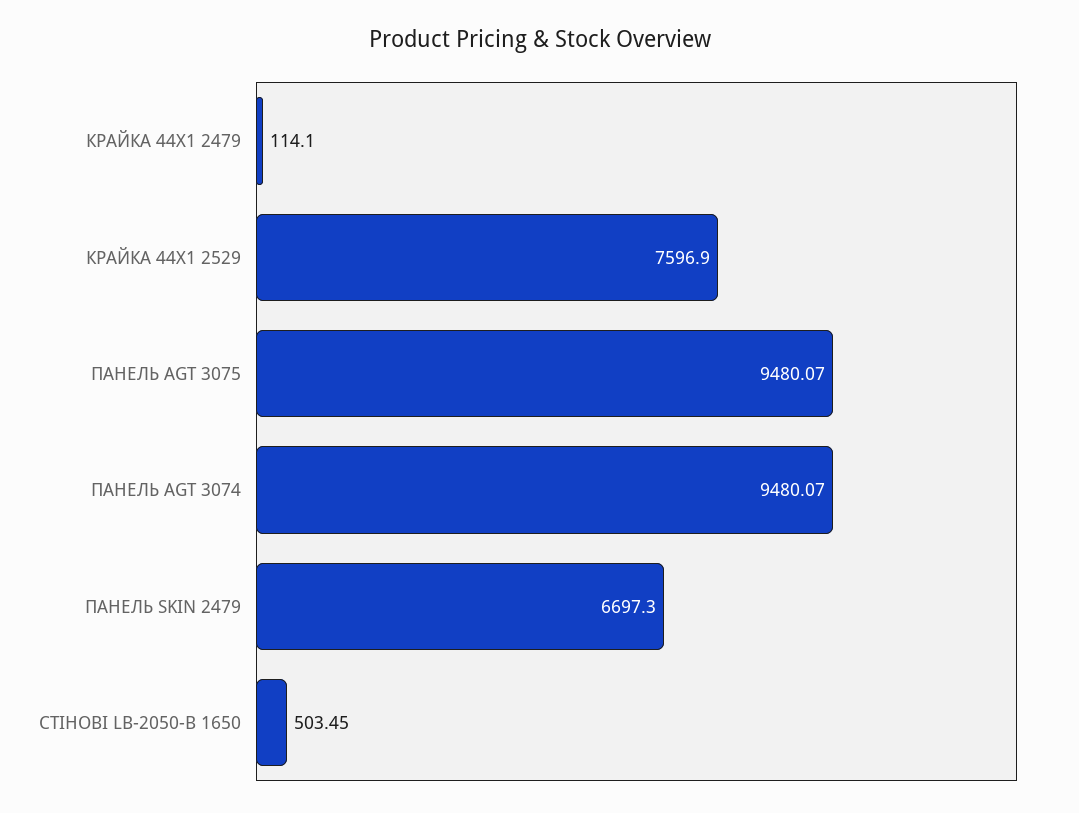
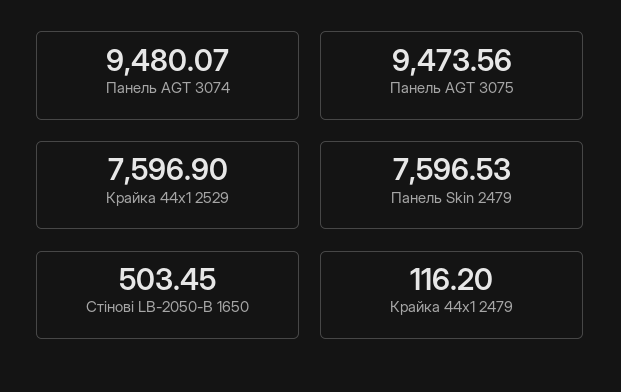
  {
-   "КРАЙКА 44X1 2479": 114.1,
+   "КРАЙКА 44X1 2479": 116.2,
    "КРАЙКА 44X1 2529": 7596.9,
-   "ПАНЕЛЬ AGT 3075": 9480.07,
+   "ПАНЕЛЬ AGT 3075": 9473.56,
    "ПАНЕЛЬ AGT 3074": 9480.07,
-   "ПАНЕЛЬ SKIN 2479": 6697.3,
+   "ПАНЕЛЬ SKIN 2479": 7596.53,
    "СТІНОВІ LB-2050-В 1650": 503.45
  }

